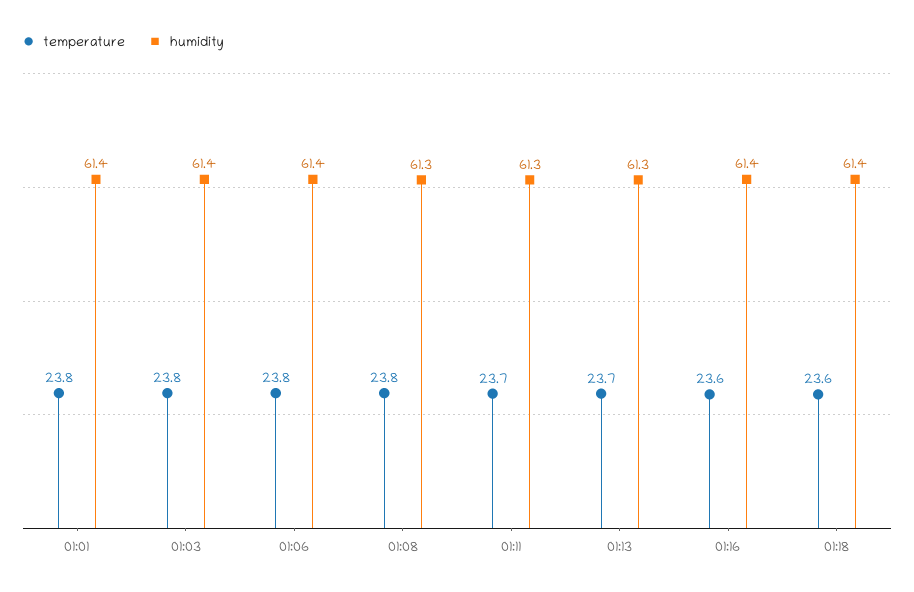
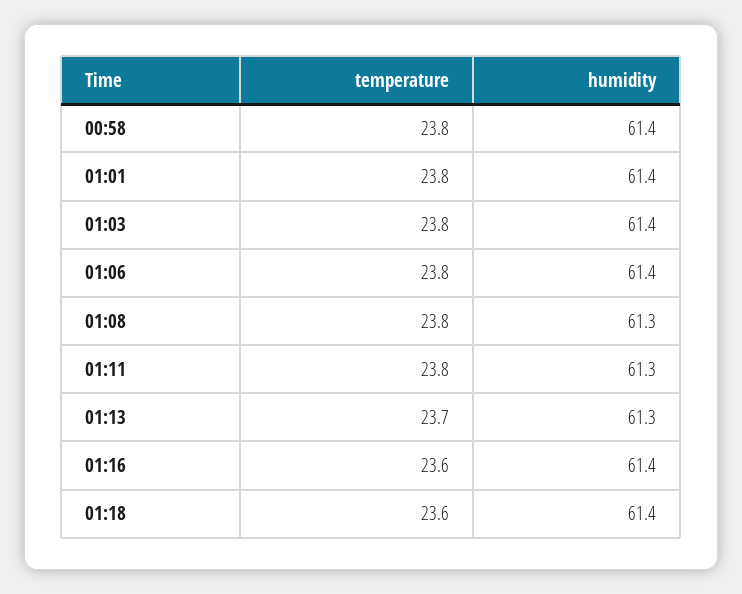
  {
    "temperature": {
      "01:01": 23.8,
      "01:03": 23.8,
      "01:06": 23.8,
      "01:08": 23.8,
-     "01:11": 23.7,
+     "01:11": 23.8,
      "01:13": 23.7,
      "01:16": 23.6,
-     "01:18": 23.6
+     "01:18": 23.6,
+     "00:58": 23.8
    },
    "humidity": {
      "01:01": 61.4,
      "01:03": 61.4,
      "01:06": 61.4,
      "01:08": 61.3,
      "01:11": 61.3,
      "01:13": 61.3,
      "01:16": 61.4,
-     "01:18": 61.4
+     "01:18": 61.4,
+     "00:58": 61.4
    }
  }

